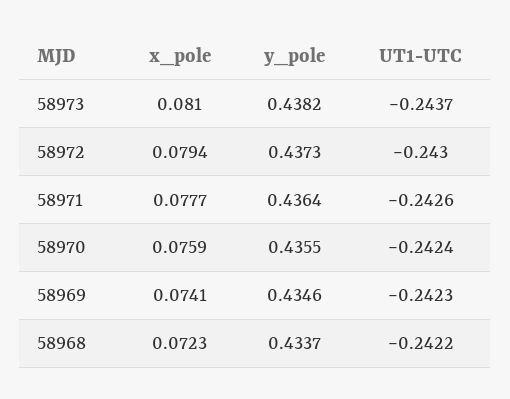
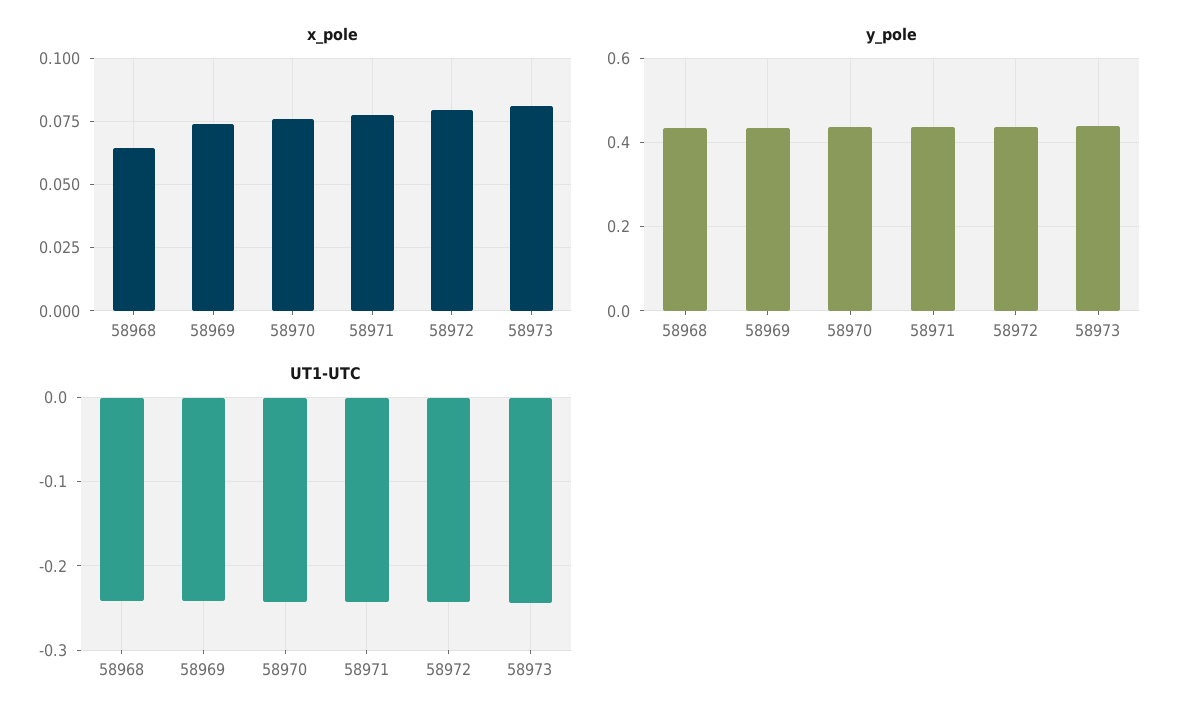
  {
    "x_pole": {
      "58973": 0.081,
      "58972": 0.0794,
      "58971": 0.0777,
      "58970": 0.0759,
      "58969": 0.0741,
-     "58968": 0.0723
+     "58968": 0.065
    },
    "y_pole": {
      "58973": 0.4382,
      "58972": 0.4373,
      "58971": 0.4364,
      "58970": 0.4355,
      "58969": 0.4346,
      "58968": 0.4337
    },
    "UT1-UTC": {
      "58973": -0.2437,
      "58972": -0.243,
      "58971": -0.2426,
      "58970": -0.2424,
      "58969": -0.2423,
      "58968": -0.2422
    }
  }

